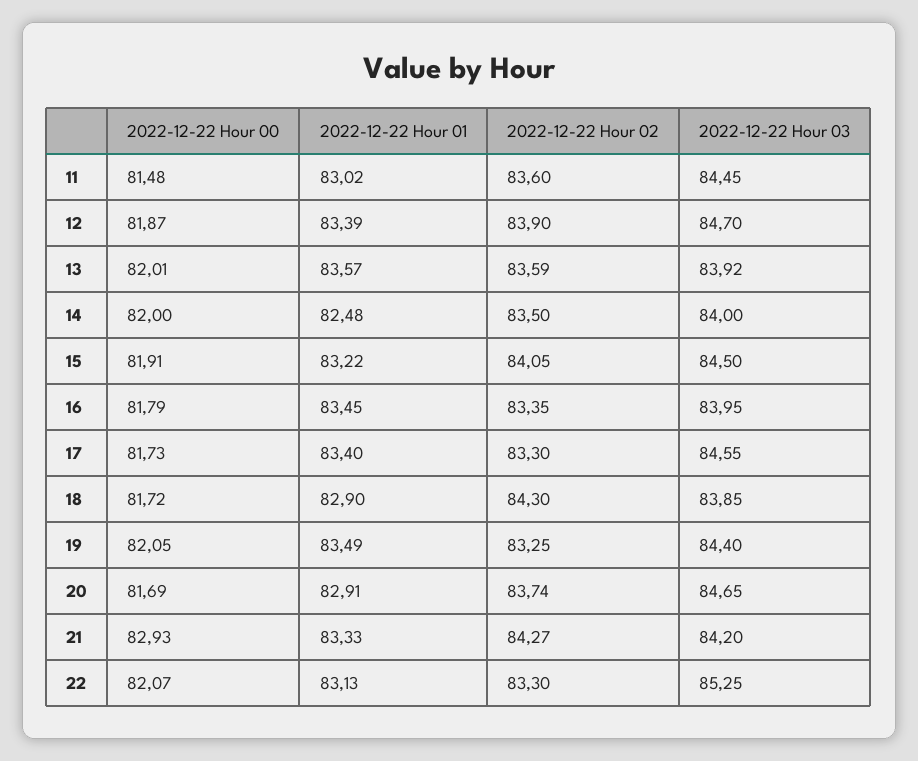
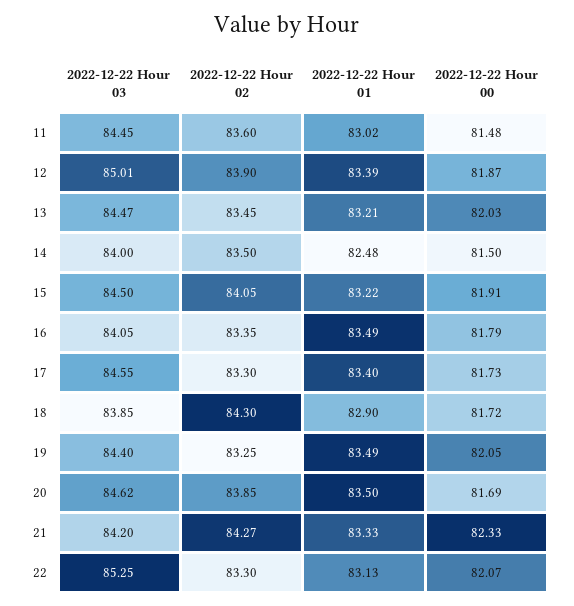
  {
    "2022-12-22 Hour 00": {
      "11": 81.48,
      "12": 81.87,
-     "13": 82.01,
+     "13": 82.03,
-     "14": 82,
+     "14": 81.5,
      "15": 81.91,
      "16": 81.79,
      "17": 81.73,
      "18": 81.72,
      "19": 82.05,
      "20": 81.69,
-     "21": 82.93,
+     "21": 82.33,
      "22": 82.07
    },
    "2022-12-22 Hour 01": {
      "11": 83.02,
      "12": 83.39,
-     "13": 83.57,
+     "13": 83.21,
      "14": 82.48,
      "15": 83.22,
-     "16": 83.45,
+     "16": 83.49,
      "17": 83.4,
      "18": 82.9,
      "19": 83.49,
-     "20": 82.91,
+     "20": 83.5,
      "21": 83.33,
      "22": 83.13
    },
    "2022-12-22 Hour 02": {
      "11": 83.6,
      "12": 83.9,
-     "13": 83.59,
+     "13": 83.45,
      "14": 83.5,
      "15": 84.05,
      "16": 83.35,
      "17": 83.3,
      "18": 84.3,
      "19": 83.25,
-     "20": 83.74,
+     "20": 83.85,
      "21": 84.27,
      "22": 83.3
    },
    "2022-12-22 Hour 03": {
      "11": 84.45,
-     "12": 84.7,
+     "12": 85.01,
-     "13": 83.92,
+     "13": 84.47,
      "14": 84,
      "15": 84.5,
-     "16": 83.95,
+     "16": 84.05,
      "17": 84.55,
      "18": 83.85,
      "19": 84.4,
-     "20": 84.65,
+     "20": 84.62,
      "21": 84.2,
      "22": 85.25
    }
  }

